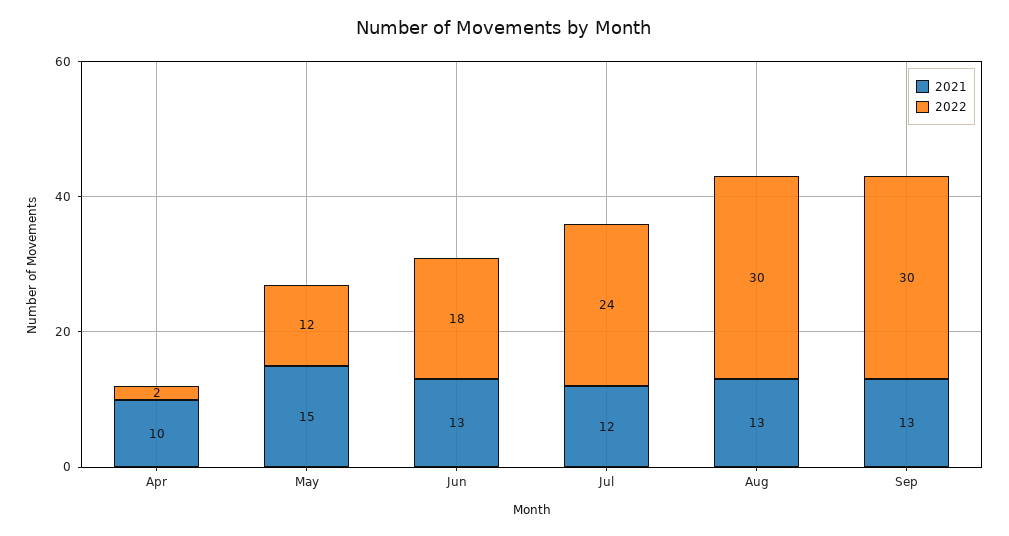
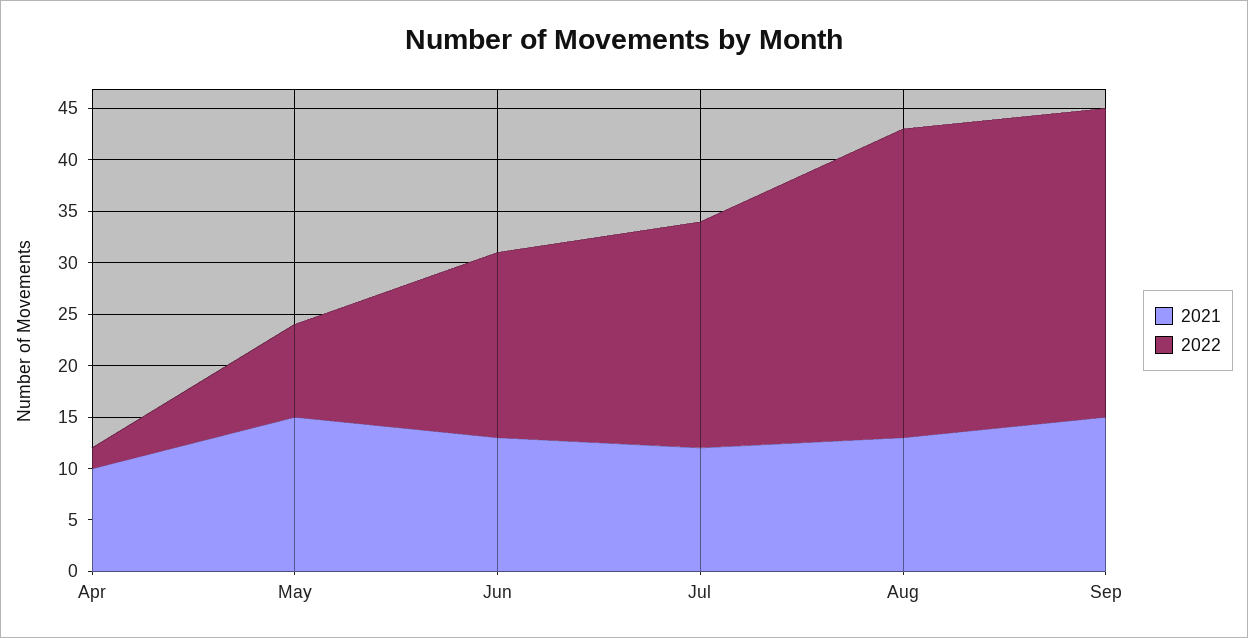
  {
    "2021": {
      "Apr": 10,
      "May": 15,
      "Jun": 13,
      "Jul": 12,
      "Aug": 13,
-     "Sep": 13
+     "Sep": 15
    },
    "2022": {
      "Apr": 2,
-     "May": 12,
+     "May": 9,
      "Jun": 18,
-     "Jul": 24,
+     "Jul": 22,
      "Aug": 30,
      "Sep": 30
    }
  }

